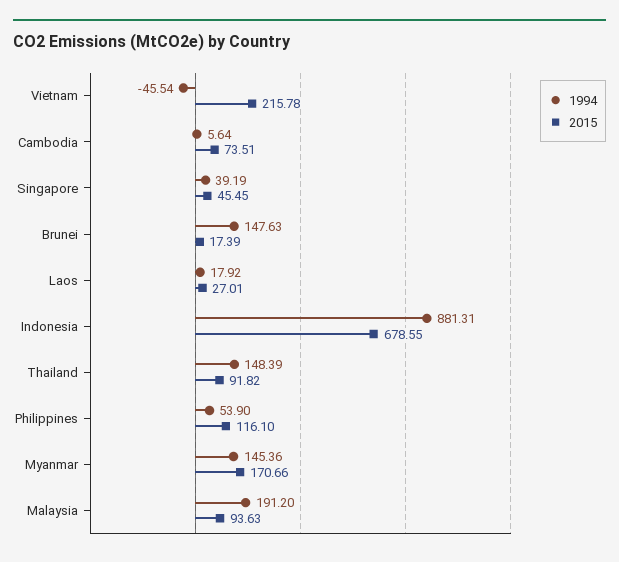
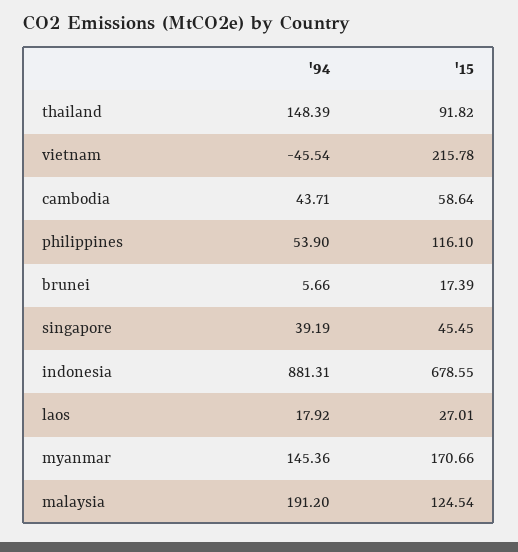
  {
    "1994": {
      "Vietnam": -45.54,
-     "Cambodia": 5.64,
+     "Cambodia": 43.71,
      "Singapore": 39.19,
-     "Brunei": 147.63,
+     "Brunei": 5.66,
      "Laos": 17.92,
      "Indonesia": 881.31,
      "Thailand": 148.39,
      "Philippines": 53.9,
      "Myanmar": 145.36,
      "Malaysia": 191.2
    },
    "2015": {
      "Vietnam": 215.78,
-     "Cambodia": 73.51,
+     "Cambodia": 58.64,
      "Singapore": 45.45,
      "Brunei": 17.39,
      "Laos": 27.01,
      "Indonesia": 678.55,
      "Thailand": 91.82,
      "Philippines": 116.1,
      "Myanmar": 170.66,
-     "Malaysia": 93.63
+     "Malaysia": 124.54
    }
  }

